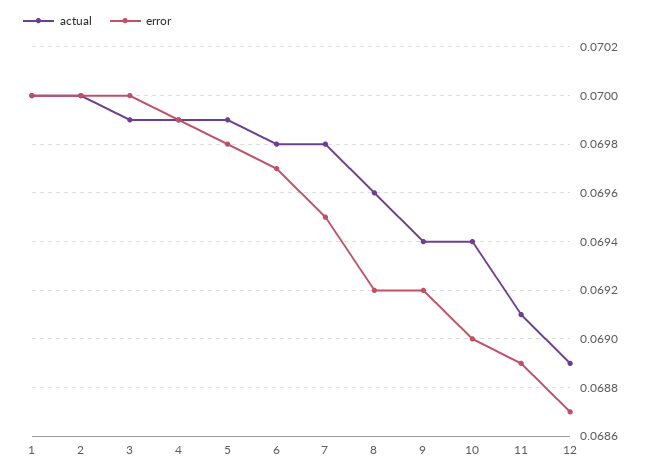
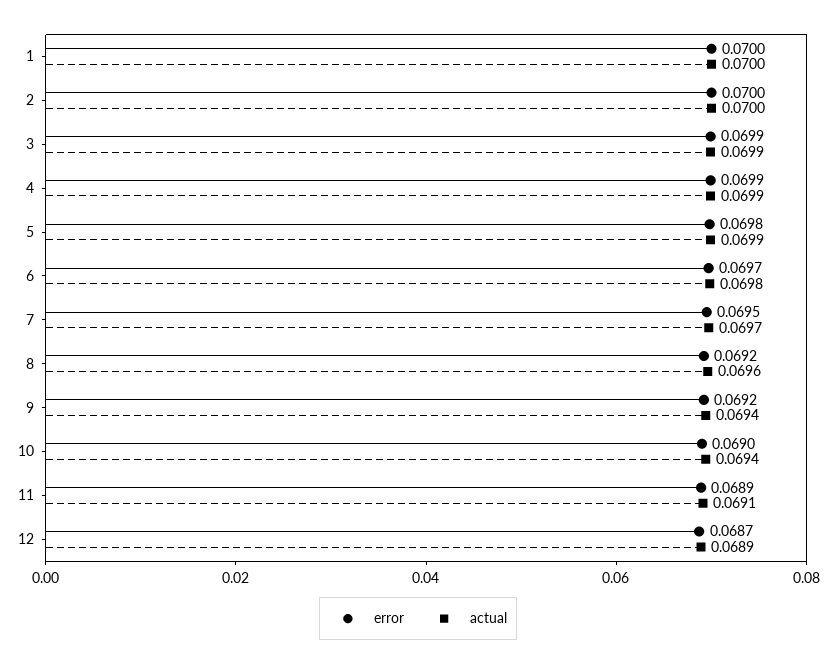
  {
    "actual": {
      "1": 0.07,
      "2": 0.07,
      "3": 0.0699,
      "4": 0.0699,
      "5": 0.0699,
      "6": 0.0698,
-     "7": 0.0698,
+     "7": 0.0697,
      "8": 0.0696,
      "9": 0.0694,
      "10": 0.0694,
      "11": 0.0691,
      "12": 0.0689
    },
    "error": {
      "1": 0.07,
      "2": 0.07,
-     "3": 0.07,
+     "3": 0.0699,
      "4": 0.0699,
      "5": 0.0698,
      "6": 0.0697,
      "7": 0.0695,
      "8": 0.0692,
      "9": 0.0692,
      "10": 0.069,
      "11": 0.0689,
      "12": 0.0687
    }
  }

